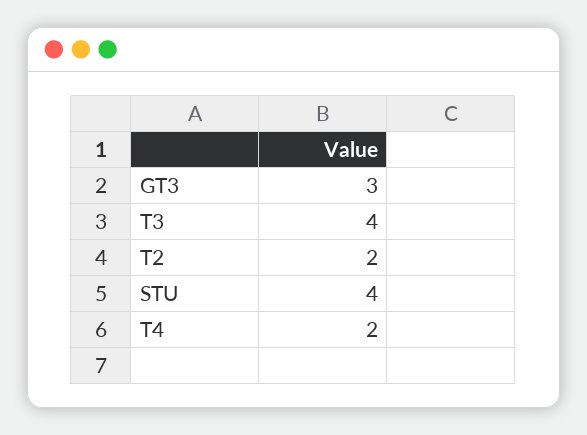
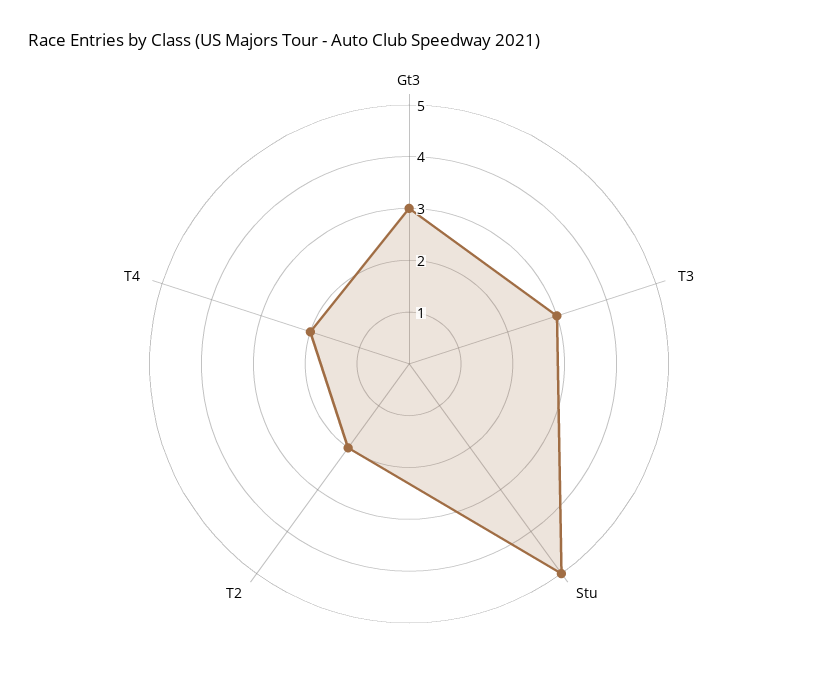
  {
    "GT3": 3,
-   "T3": 4,
+   "T3": 3,
    "T2": 2,
-   "STU": 4,
+   "STU": 5,
    "T4": 2
  }

